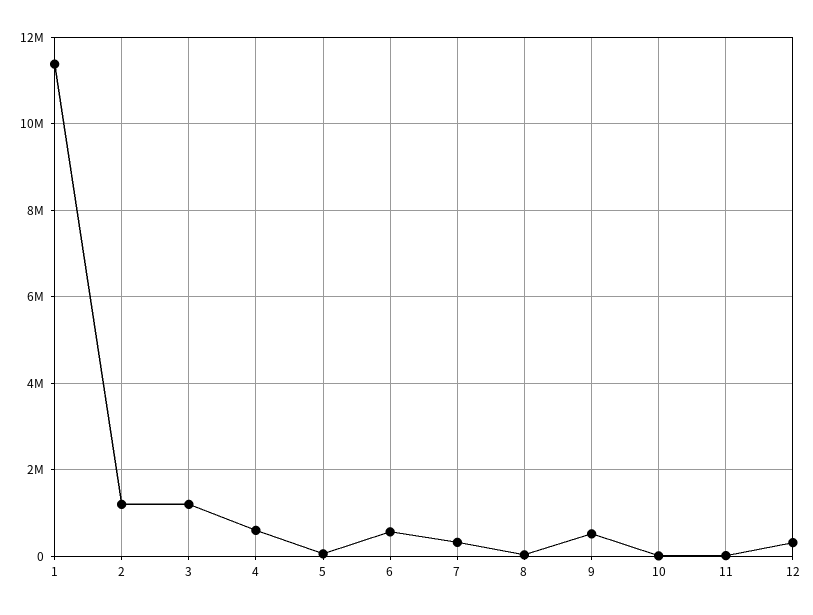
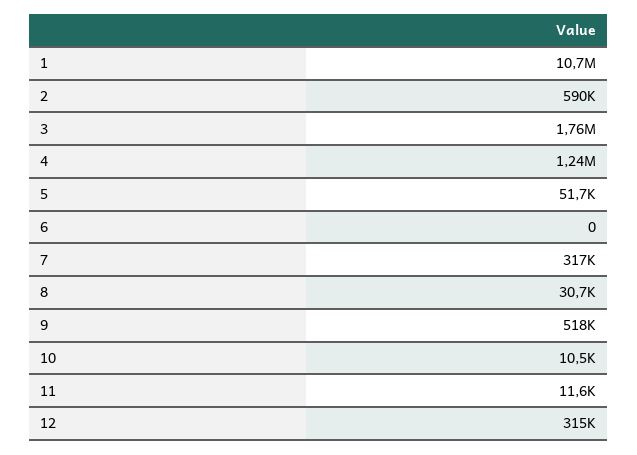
  {
-   "1": 11400000,
+   "1": 10700000,
-   "2": 1200000,
+   "2": 590000,
-   "3": 1200000,
+   "3": 1760000,
-   "4": 600000,
+   "4": 1240000,
    "5": 51700,
-   "6": 600000,
+   "6": 0,
    "7": 317000,
    "8": 30700,
    "9": 518000,
    "10": 10500,
    "11": 11600,
    "12": 315000
  }

